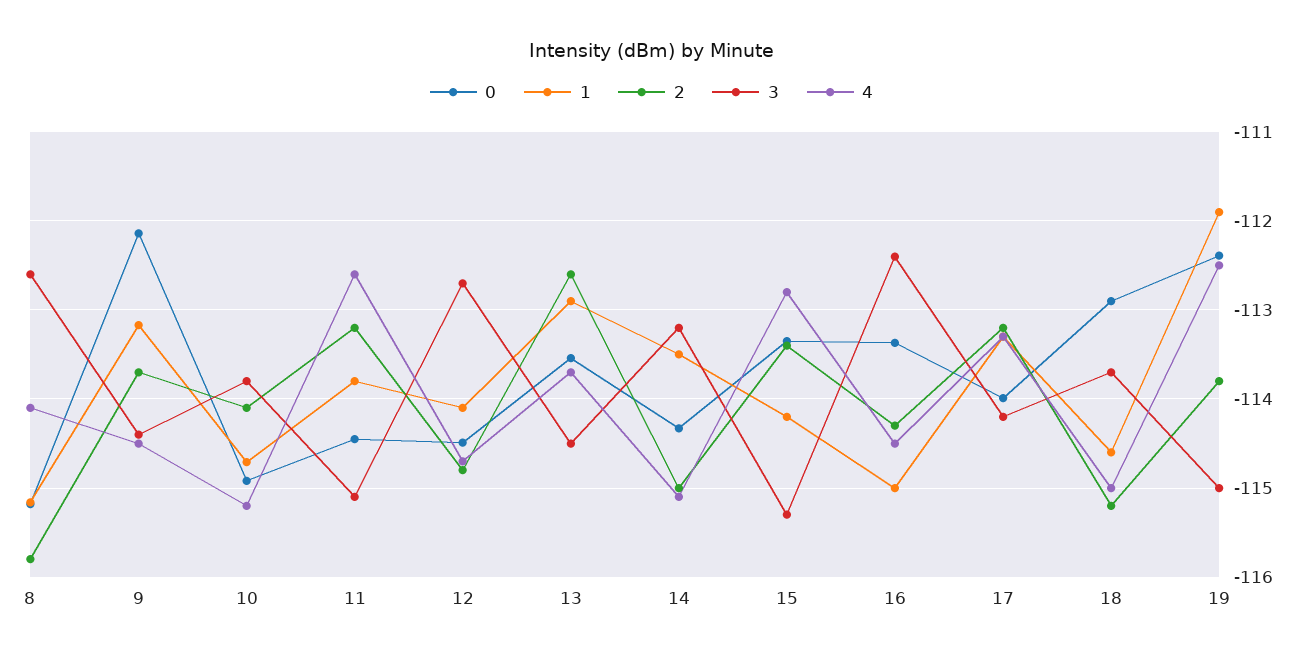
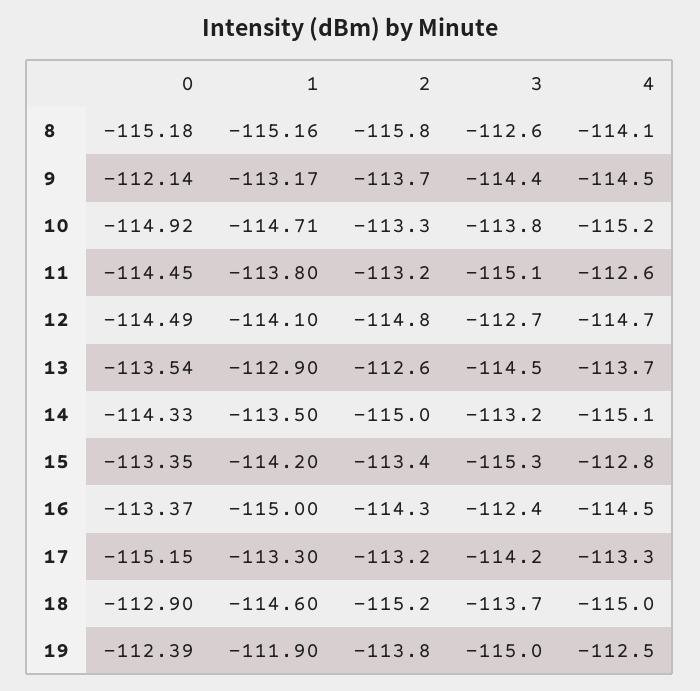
  {
    "0": {
      "8": -115.18,
      "9": -112.14,
      "10": -114.92,
      "11": -114.45,
      "12": -114.49,
      "13": -113.54,
      "14": -114.33,
      "15": -113.35,
      "16": -113.37,
-     "17": -114,
+     "17": -115.15,
      "18": -112.9,
      "19": -112.39
    },
    "1": {
      "8": -115.16,
      "9": -113.17,
      "10": -114.71,
      "11": -113.8,
      "12": -114.1,
      "13": -112.9,
      "14": -113.5,
      "15": -114.2,
      "16": -115,
      "17": -113.3,
      "18": -114.6,
      "19": -111.9
    },
    "2": {
      "8": -115.8,
      "9": -113.7,
-     "10": -114.1,
+     "10": -113.3,
      "11": -113.2,
      "12": -114.8,
      "13": -112.6,
      "14": -115,
      "15": -113.4,
      "16": -114.3,
      "17": -113.2,
      "18": -115.2,
      "19": -113.8
    },
    "3": {
      "8": -112.6,
      "9": -114.4,
      "10": -113.8,
      "11": -115.1,
      "12": -112.7,
      "13": -114.5,
      "14": -113.2,
      "15": -115.3,
      "16": -112.4,
      "17": -114.2,
      "18": -113.7,
      "19": -115
    },
    "4": {
      "8": -114.1,
      "9": -114.5,
      "10": -115.2,
      "11": -112.6,
      "12": -114.7,
      "13": -113.7,
      "14": -115.1,
      "15": -112.8,
      "16": -114.5,
      "17": -113.3,
      "18": -115,
      "19": -112.5
    }
  }

